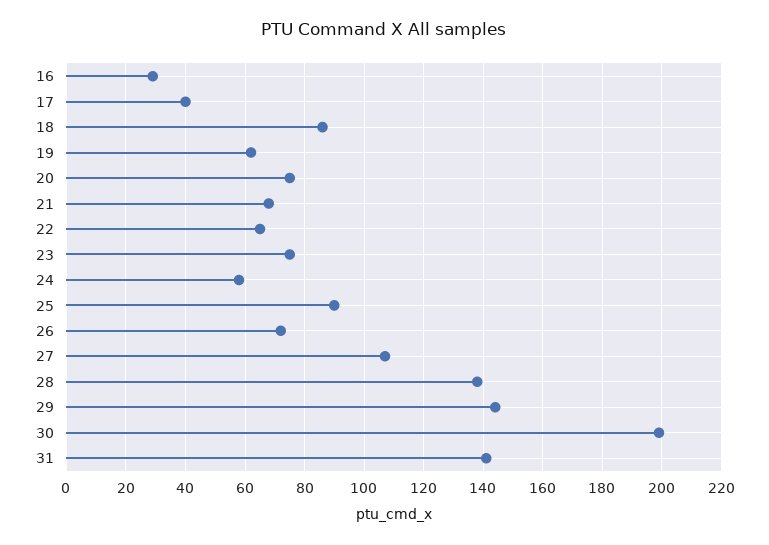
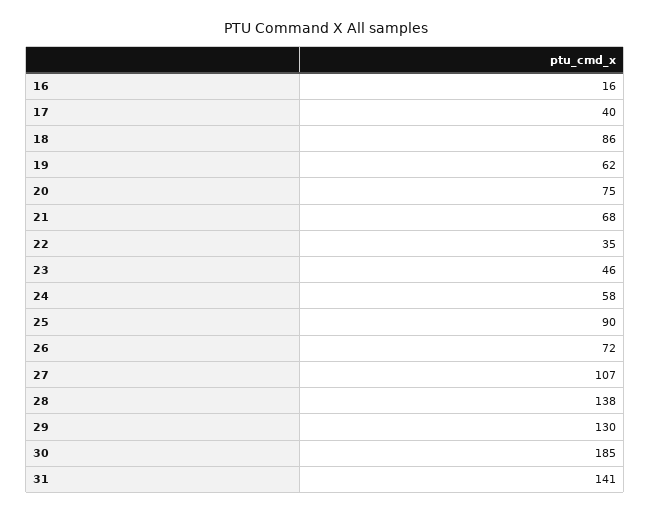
  {
-   "16": 30,
+   "16": 16,
    "17": 40,
    "18": 86,
    "19": 62,
    "20": 75,
    "21": 68,
-   "22": 65,
+   "22": 35,
-   "23": 75,
+   "23": 46,
    "24": 58,
    "25": 90,
    "26": 72,
    "27": 107,
    "28": 138,
-   "29": 145,
+   "29": 130,
-   "30": 200,
+   "30": 185,
    "31": 141
  }

